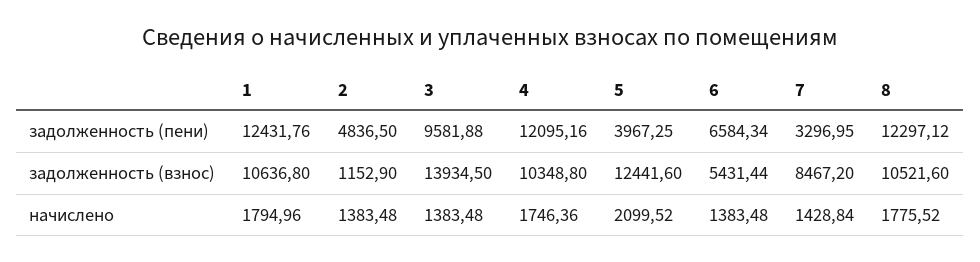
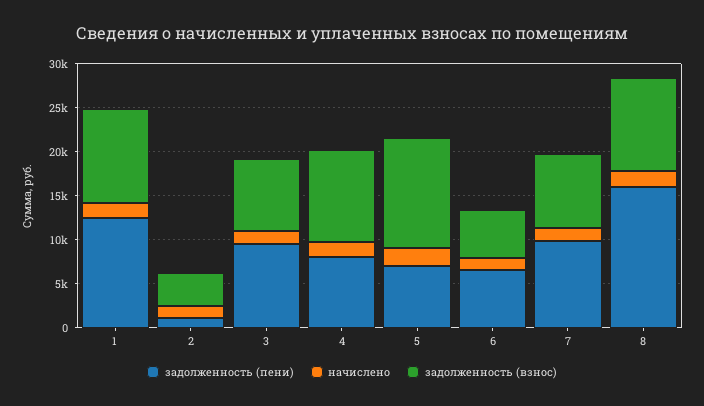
  {
    "задолженность (пени)": {
      "1": 12431.76,
-     "2": 4836.5,
+     "2": 1000,
      "3": 9581.88,
-     "4": 12095.16,
+     "4": 8000,
-     "5": 3967.25,
+     "5": 7000,
      "6": 6584.34,
-     "7": 3296.95,
+     "7": 10000,
-     "8": 12297.12
+     "8": 16000
    },
    "задолженность (взнос)": {
      "1": 10636.8,
-     "2": 1152.9,
+     "2": 4000,
-     "3": 13934.5,
+     "3": 8000,
      "4": 10348.8,
      "5": 12441.6,
      "6": 5431.44,
      "7": 8467.2,
      "8": 10521.6
    },
    "начислено": {
      "1": 1794.96,
      "2": 1383.48,
      "3": 1383.48,
      "4": 1746.36,
      "5": 2099.52,
      "6": 1383.48,
      "7": 1428.84,
      "8": 1775.52
    }
  }

